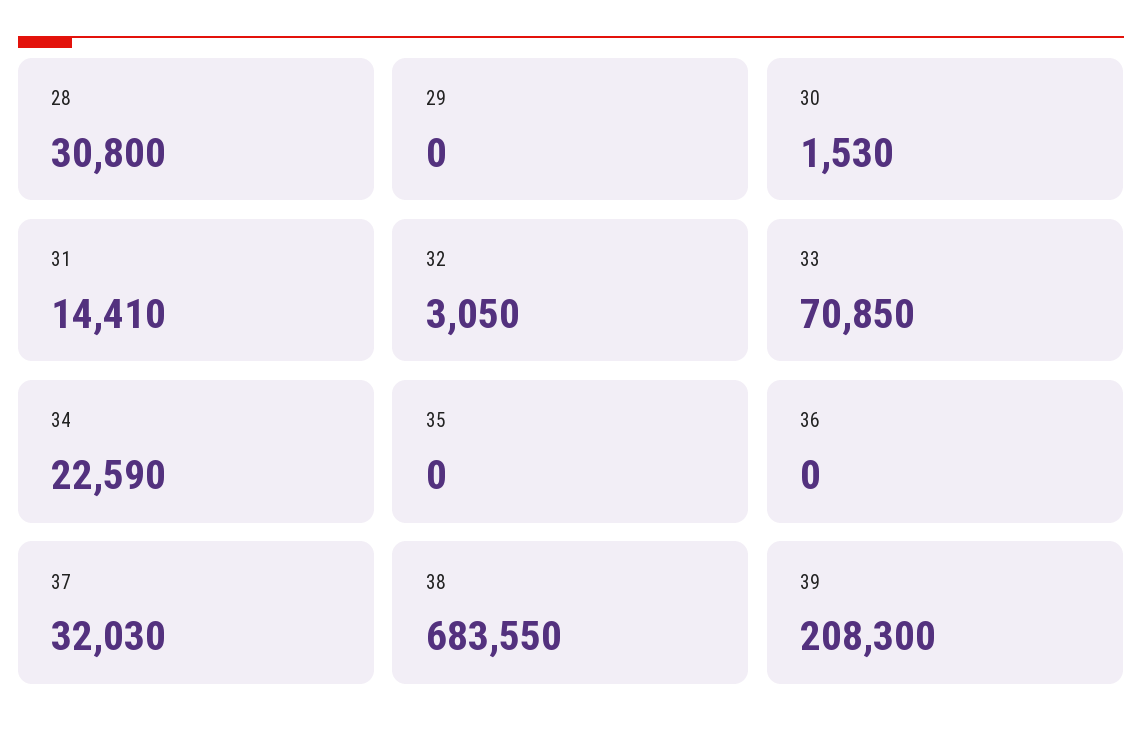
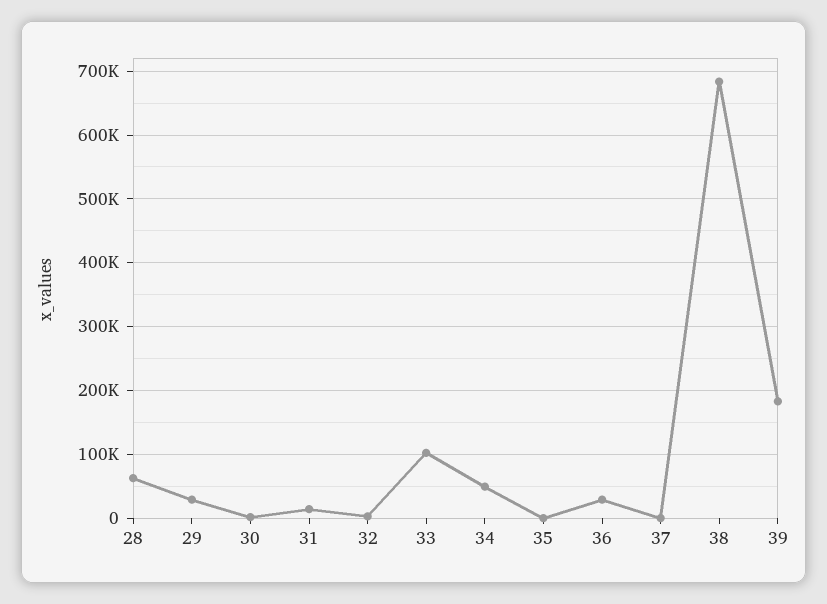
  {
-   "28": 30800,
+   "28": 60000,
-   "29": 0,
+   "29": 30000,
    "30": 1530,
    "31": 14410,
    "32": 3050,
-   "33": 70850,
+   "33": 100000,
-   "34": 22590,
+   "34": 50000,
    "35": 0,
-   "36": 0,
+   "36": 30000,
-   "37": 32030,
+   "37": 0,
    "38": 683550,
-   "39": 208300
+   "39": 180000
  }

